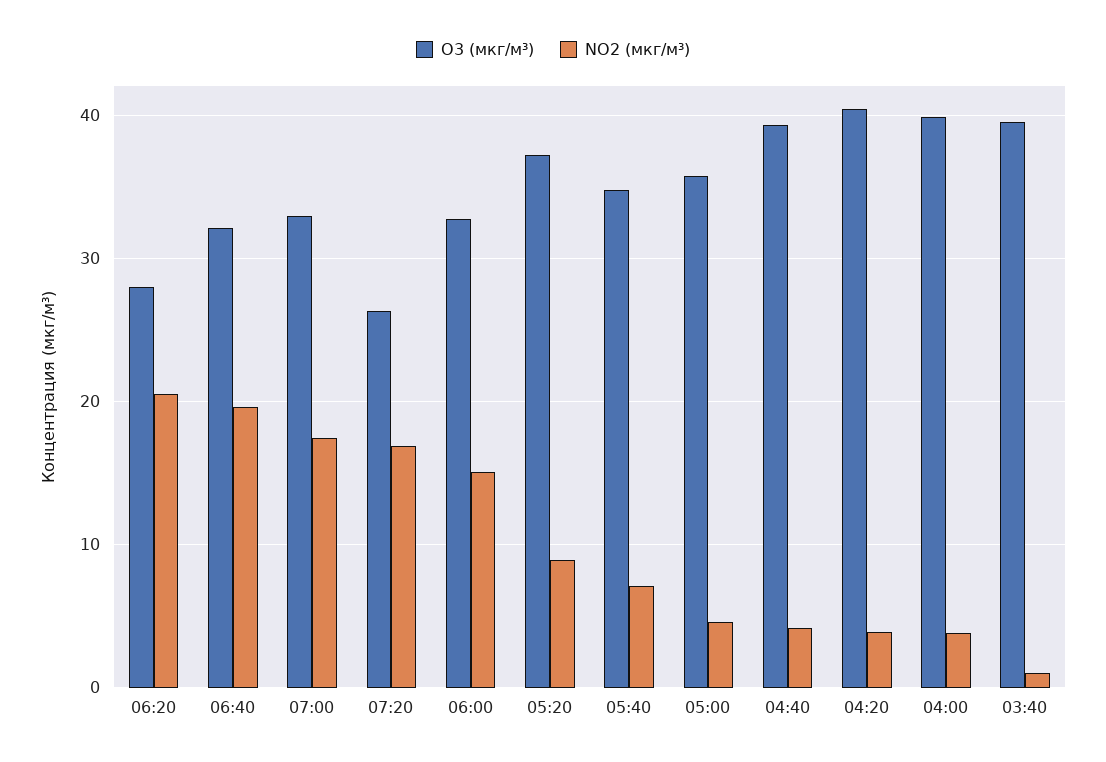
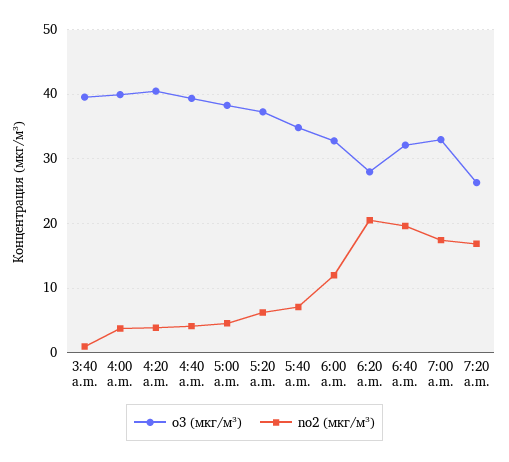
  {
    "O3 (мкг/м³)": {
      "06:20": 28,
      "06:40": 32,
      "07:00": 33,
      "07:20": 26,
      "06:00": 33,
      "05:20": 37,
      "05:40": 35,
-     "05:00": 36,
+     "05:00": 38,
      "04:40": 39,
      "04:20": 40,
      "04:00": 40,
      "03:40": 40
    },
    "NO2 (мкг/м³)": {
      "06:20": 21,
      "06:40": 20,
      "07:00": 17,
      "07:20": 17,
-     "06:00": 15,
+     "06:00": 12,
-     "05:20": 9,
+     "05:20": 6,
      "05:40": 7,
      "05:00": 5,
      "04:40": 4,
      "04:20": 4,
      "04:00": 4,
      "03:40": 1
    }
  }

